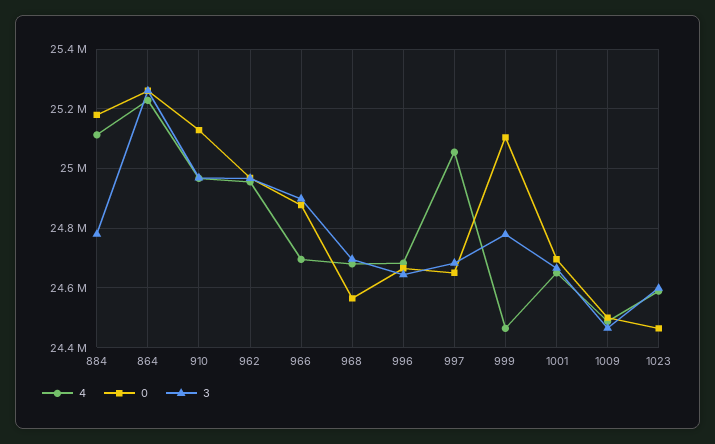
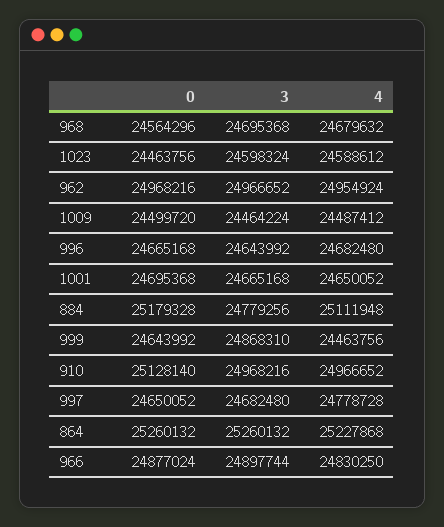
  {
    "4": {
      "884": 25111948,
      "864": 25227868,
      "910": 24966652,
      "962": 24954924,
-     "966": 24700000,
+     "966": 24830250,
      "968": 24679632,
      "996": 24682480,
-     "997": 25050000,
+     "997": 24778728,
      "999": 24463756,
      "1001": 24650052,
      "1009": 24487412,
      "1023": 24588612
    },
    "0": {
      "884": 25179328,
      "864": 25260132,
      "910": 25128140,
      "962": 24968216,
      "966": 24877024,
      "968": 24564296,
      "996": 24665168,
      "997": 24650052,
-     "999": 25100000,
+     "999": 24643992,
      "1001": 24695368,
      "1009": 24499720,
      "1023": 24463756
    },
    "3": {
      "884": 24779256,
      "864": 25260132,
      "910": 24968216,
      "962": 24966652,
      "966": 24897744,
      "968": 24695368,
      "996": 24643992,
      "997": 24682480,
-     "999": 24775000,
+     "999": 24868310,
      "1001": 24665168,
      "1009": 24464224,
      "1023": 24598324
    }
  }

